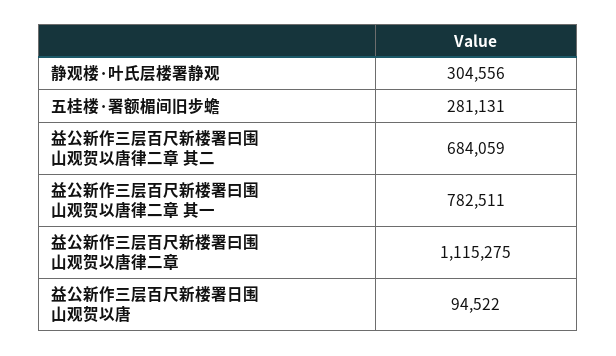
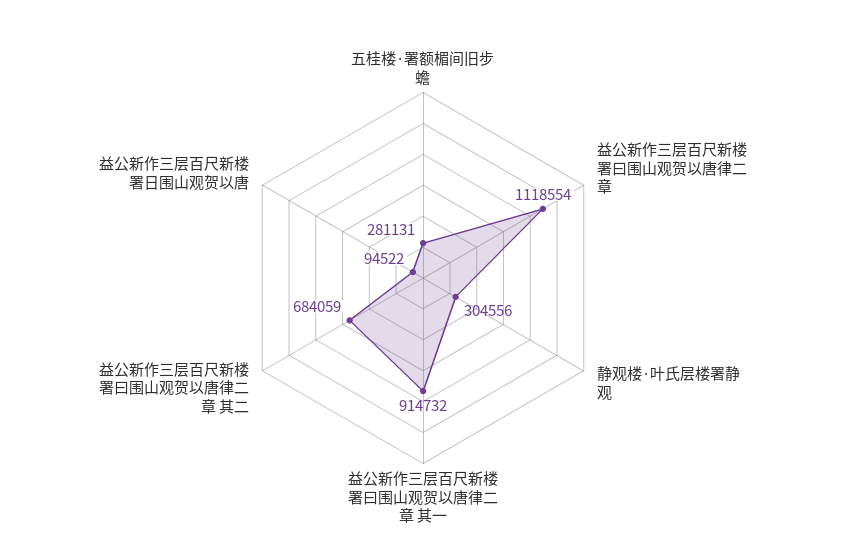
  {
    "静观楼·叶氏层楼署静观": 304556,
    "五桂楼·署额楣间旧步蟾": 281131,
    "益公新作三层百尺新楼署曰围山观贺以唐律二章 其二": 684059,
-   "益公新作三层百尺新楼署曰围山观贺以唐律二章 其一": 782511,
+   "益公新作三层百尺新楼署曰围山观贺以唐律二章 其一": 914732,
-   "益公新作三层百尺新楼署曰围山观贺以唐律二章": 1115275,
+   "益公新作三层百尺新楼署曰围山观贺以唐律二章": 1118554,
    "益公新作三层百尺新楼署日围山观贺以唐": 94522
  }

